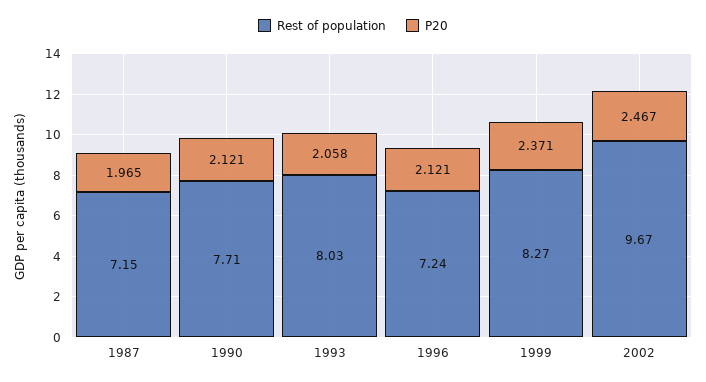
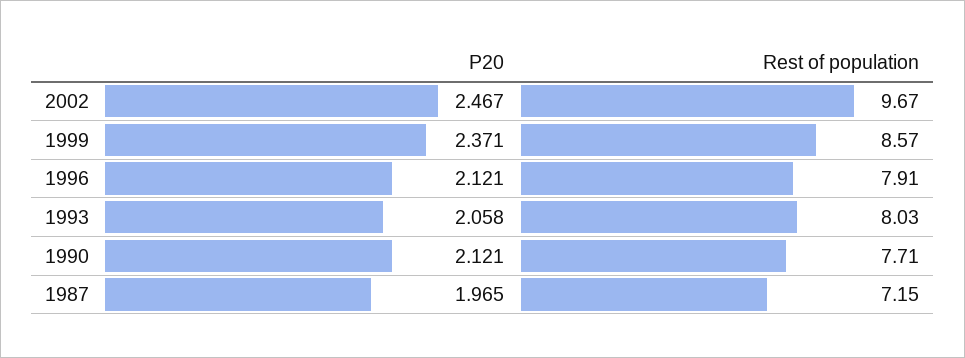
  {
    "Rest of population": {
      "1987": 7.15,
      "1990": 7.71,
      "1993": 8.03,
-     "1996": 7.24,
+     "1996": 7.91,
-     "1999": 8.27,
+     "1999": 8.57,
      "2002": 9.67
    },
    "P20": {
      "1987": 1.965,
      "1990": 2.121,
      "1993": 2.058,
      "1996": 2.121,
      "1999": 2.371,
      "2002": 2.467
    }
  }

